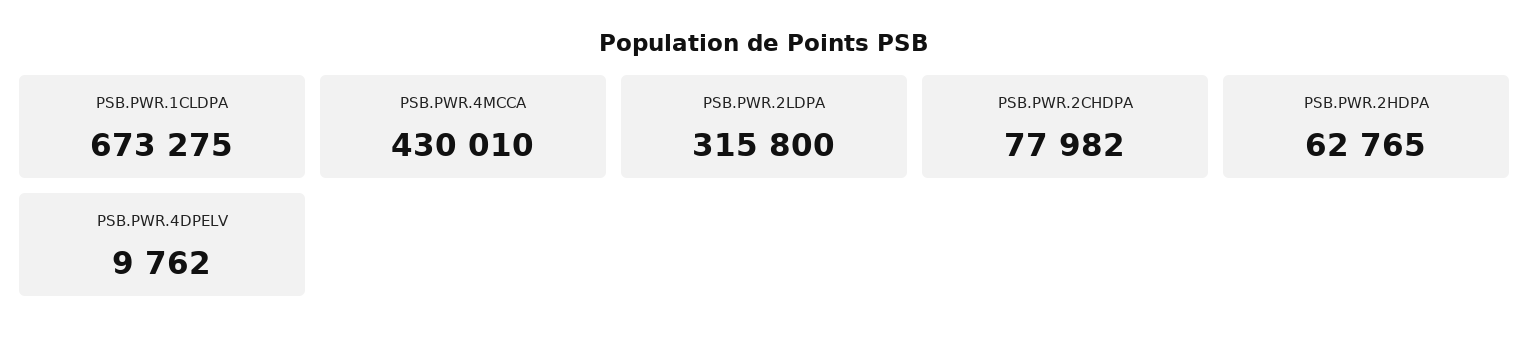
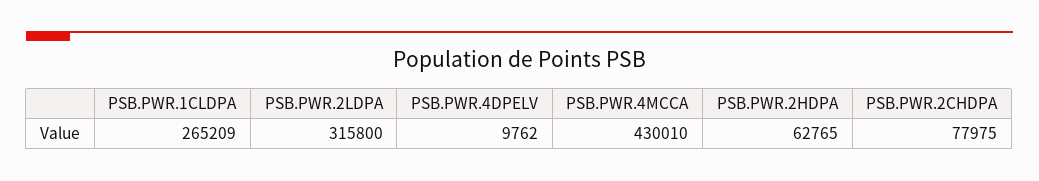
  {
-   "PSB.PWR.1CLDPA": 673275,
+   "PSB.PWR.1CLDPA": 265209,
    "PSB.PWR.4MCCA": 430010,
    "PSB.PWR.2LDPA": 315800,
-   "PSB.PWR.2CHDPA": 77982,
+   "PSB.PWR.2CHDPA": 77975,
    "PSB.PWR.2HDPA": 62765,
    "PSB.PWR.4DPELV": 9762
  }

